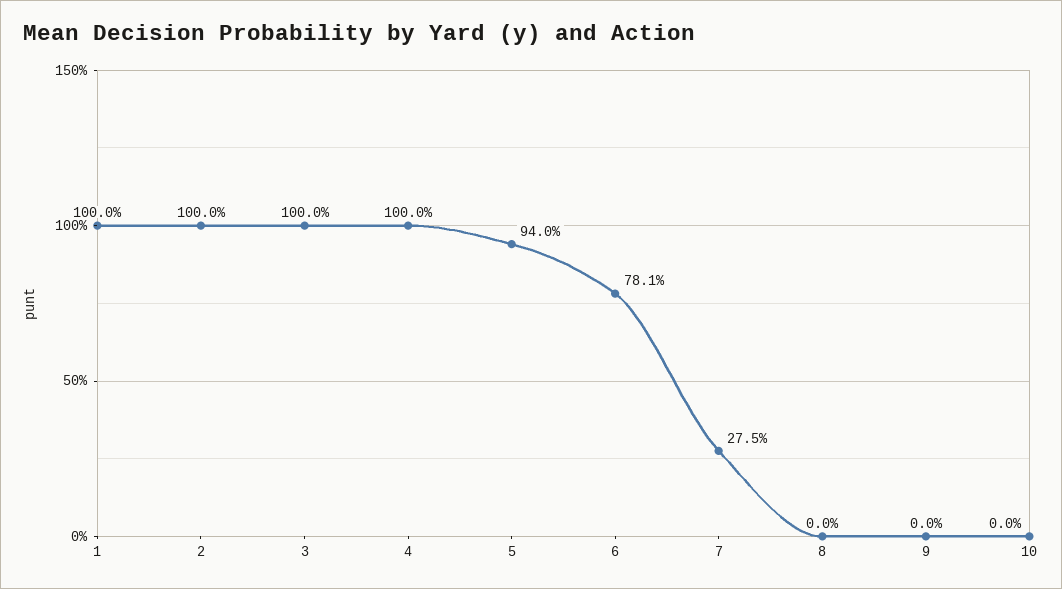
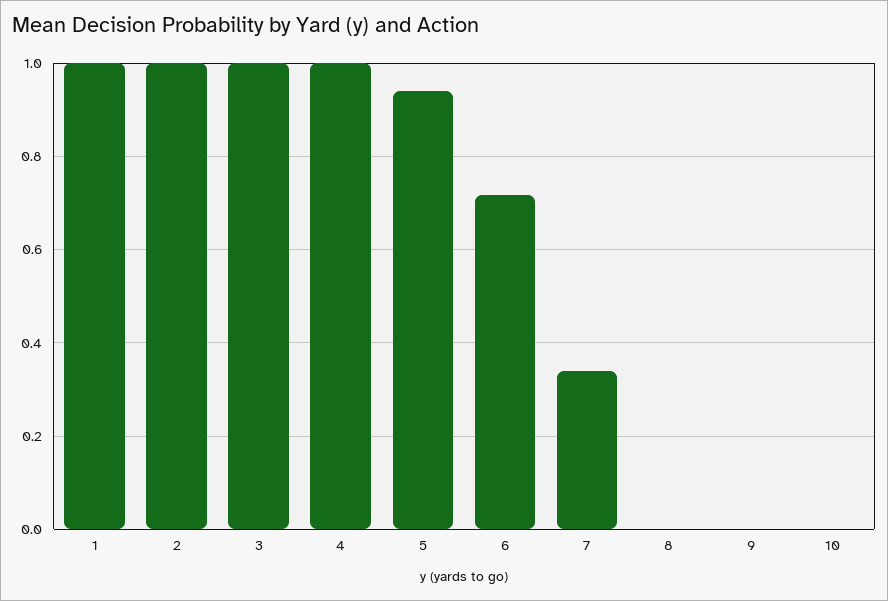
  {
    "1": 1,
    "2": 1,
    "3": 1,
    "4": 1,
    "5": 0.94,
-   "6": 0.781,
+   "6": 0.72,
-   "7": 0.275,
+   "7": 0.34,
    "8": 0,
    "9": 0,
    "10": 0
  }

